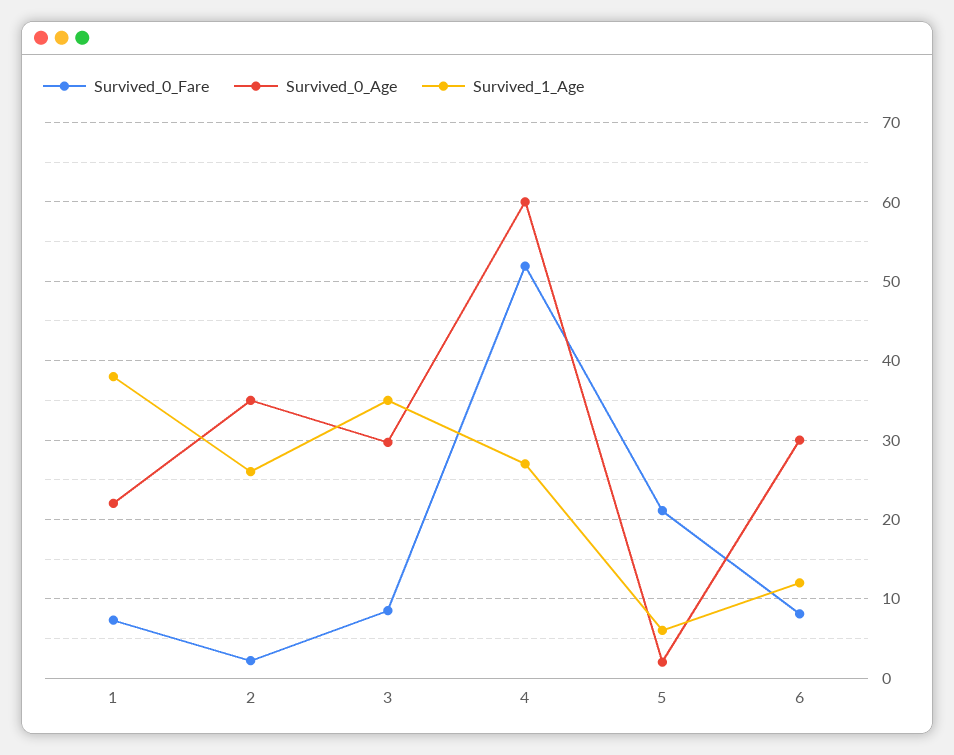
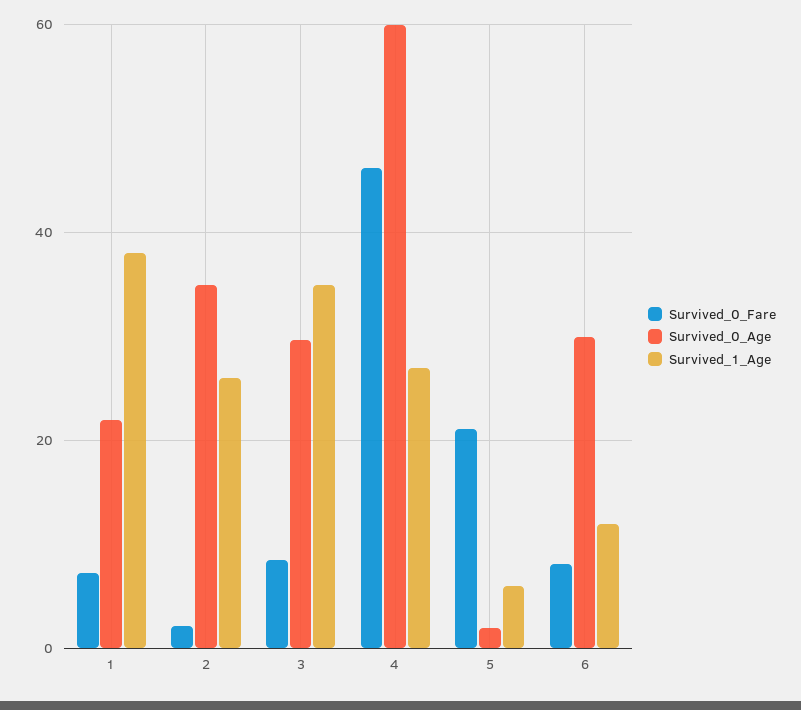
  {
    "Survived_0_Fare": {
      "1": 7,
      "2": 2,
      "3": 9,
-     "4": 52,
+     "4": 46,
      "5": 21,
      "6": 8
    },
    "Survived_0_Age": {
      "1": 22,
      "2": 35,
      "3": 30,
      "4": 60,
      "5": 2,
      "6": 30
    },
    "Survived_1_Age": {
      "1": 38,
      "2": 26,
      "3": 35,
      "4": 27,
      "5": 6,
      "6": 12
    }
  }

